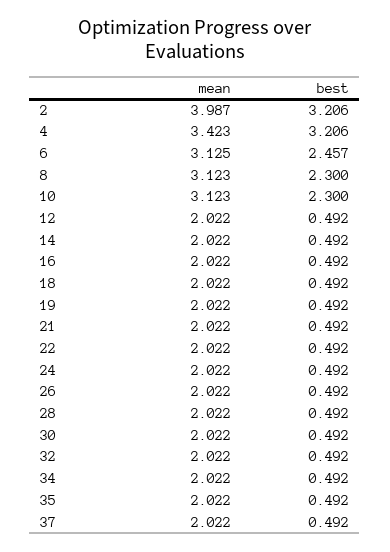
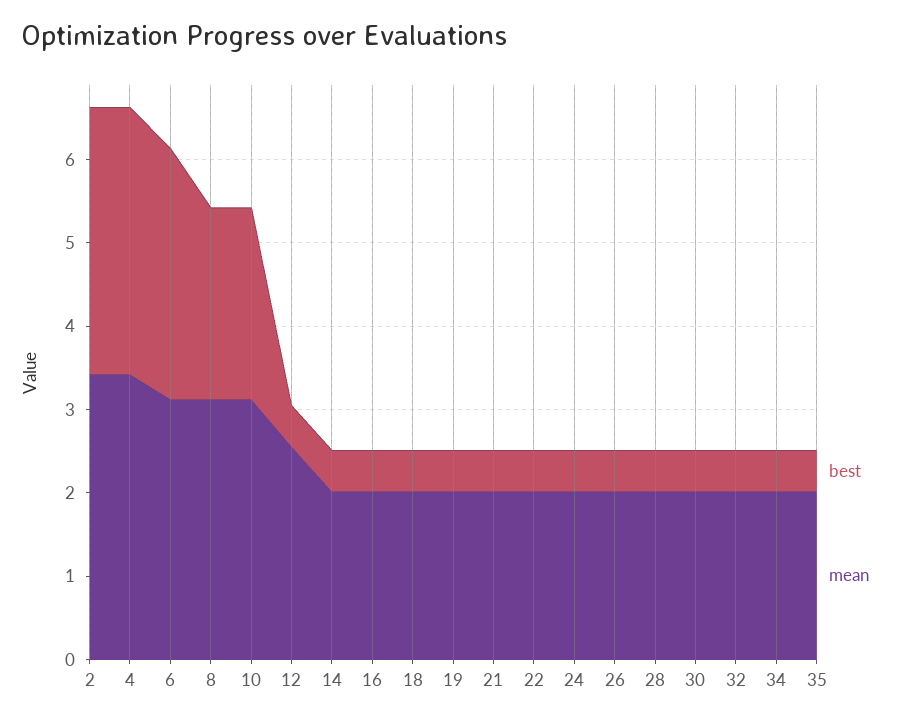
  {
    "mean": {
-     "2": 3.987,
+     "2": 3.4,
      "4": 3.423,
      "6": 3.125,
      "8": 3.123,
      "10": 3.123,
-     "12": 2.022,
+     "12": 2.6,
      "14": 2.022,
      "16": 2.022,
      "18": 2.022,
      "19": 2.022,
      "21": 2.022,
      "22": 2.022,
      "24": 2.022,
      "26": 2.022,
      "28": 2.022,
      "30": 2.022,
      "32": 2.022,
      "34": 2.022,
-     "35": 2.022,
+     "35": 2.022
-     "37": 2.022
    },
    "best": {
      "2": 3.206,
      "4": 3.206,
-     "6": 2.457,
+     "6": 3,
      "8": 2.3,
      "10": 2.3,
      "12": 0.492,
      "14": 0.492,
      "16": 0.492,
      "18": 0.492,
      "19": 0.492,
      "21": 0.492,
      "22": 0.492,
      "24": 0.492,
      "26": 0.492,
      "28": 0.492,
      "30": 0.492,
      "32": 0.492,
      "34": 0.492,
-     "35": 0.492,
+     "35": 0.492
-     "37": 0.492
    }
  }

